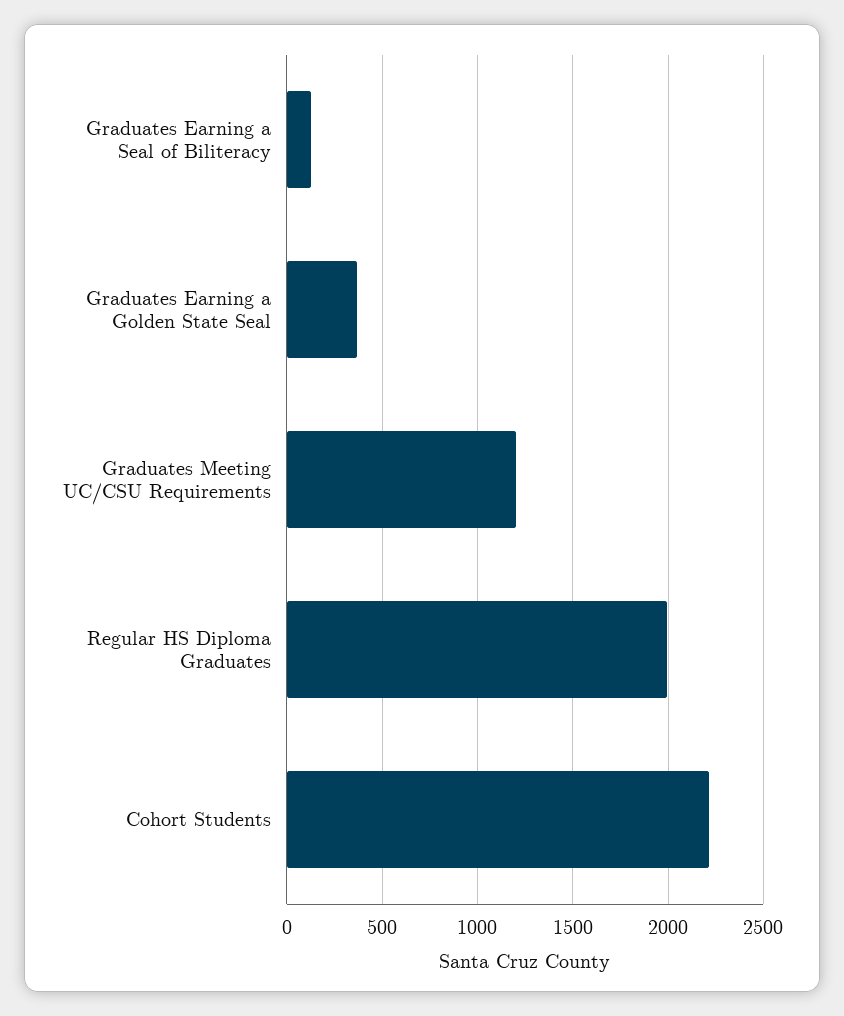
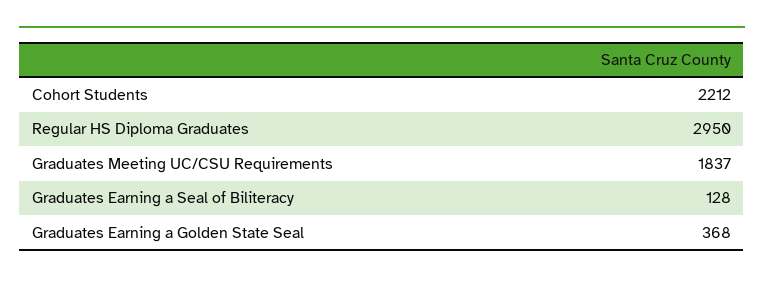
  {
    "Graduates Earning a Seal of Biliteracy": 128,
    "Graduates Earning a Golden State Seal": 368,
-   "Graduates Meeting UC/CSU Requirements": 1200,
+   "Graduates Meeting UC/CSU Requirements": 1837,
-   "Regular HS Diploma Graduates": 2000,
+   "Regular HS Diploma Graduates": 2950,
    "Cohort Students": 2212
  }

